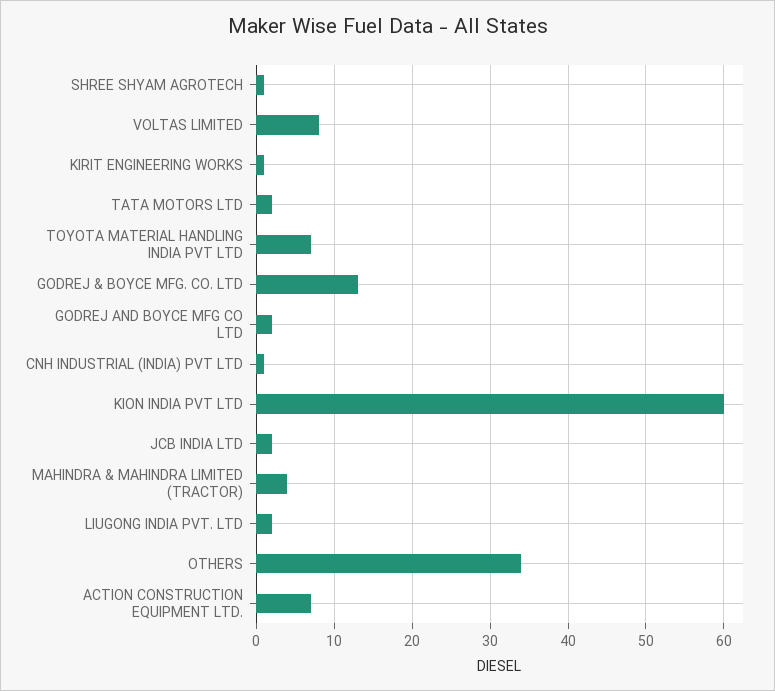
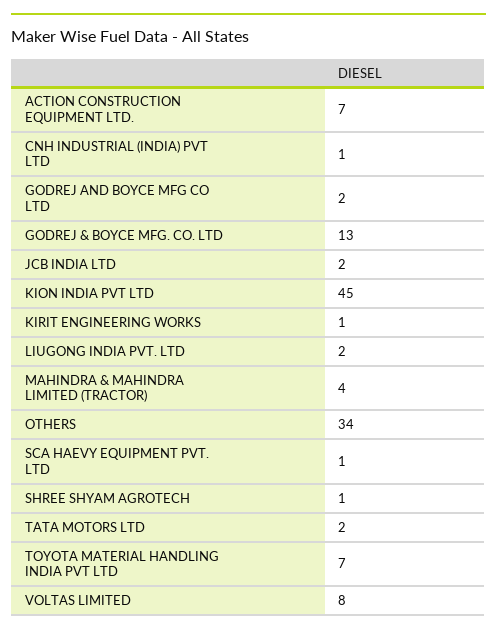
  {
    "SHREE SHYAM AGROTECH": 1,
    "VOLTAS LIMITED": 8,
    "KIRIT ENGINEERING WORKS": 1,
    "TATA MOTORS LTD": 2,
    "TOYOTA MATERIAL HANDLING INDIA PVT LTD": 7,
    "GODREJ & BOYCE MFG. CO. LTD": 13,
    "GODREJ AND BOYCE MFG CO LTD": 2,
    "CNH INDUSTRIAL (INDIA) PVT LTD": 1,
-   "KION INDIA PVT LTD": 60,
+   "KION INDIA PVT LTD": 45,
    "JCB INDIA LTD": 2,
    "MAHINDRA & MAHINDRA LIMITED (TRACTOR)": 4,
    "LIUGONG INDIA PVT. LTD": 2,
    "OTHERS": 34,
-   "ACTION CONSTRUCTION EQUIPMENT LTD.": 7
+   "ACTION CONSTRUCTION EQUIPMENT LTD.": 7,
+   "SCA HAEVY EQUIPMENT PVT. LTD": 1
  }

